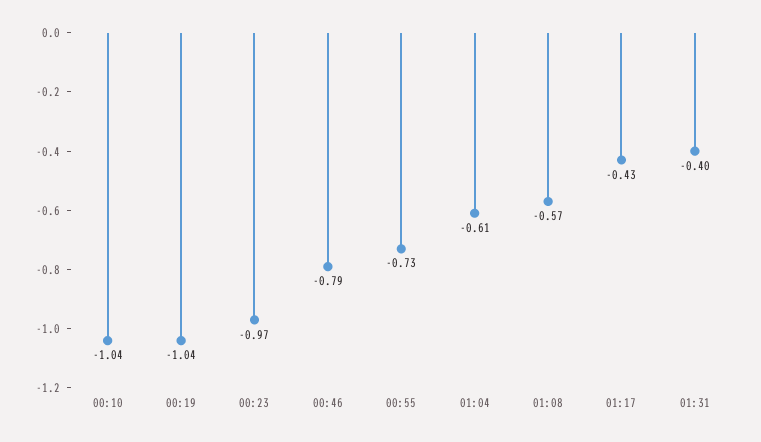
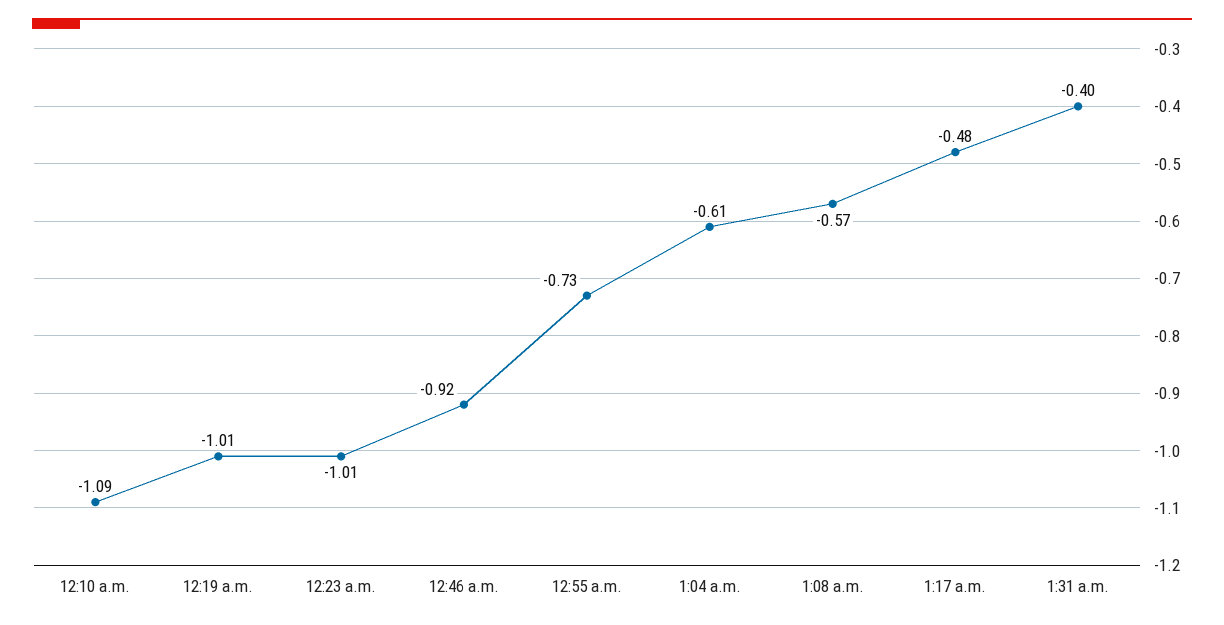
  {
-   "00:10": -1.04,
+   "00:10": -1.09,
-   "00:19": -1.04,
+   "00:19": -1.01,
-   "00:23": -0.97,
+   "00:23": -1.01,
-   "00:46": -0.79,
+   "00:46": -0.92,
    "00:55": -0.73,
    "01:04": -0.61,
    "01:08": -0.57,
-   "01:17": -0.43,
+   "01:17": -0.48,
    "01:31": -0.4
  }

